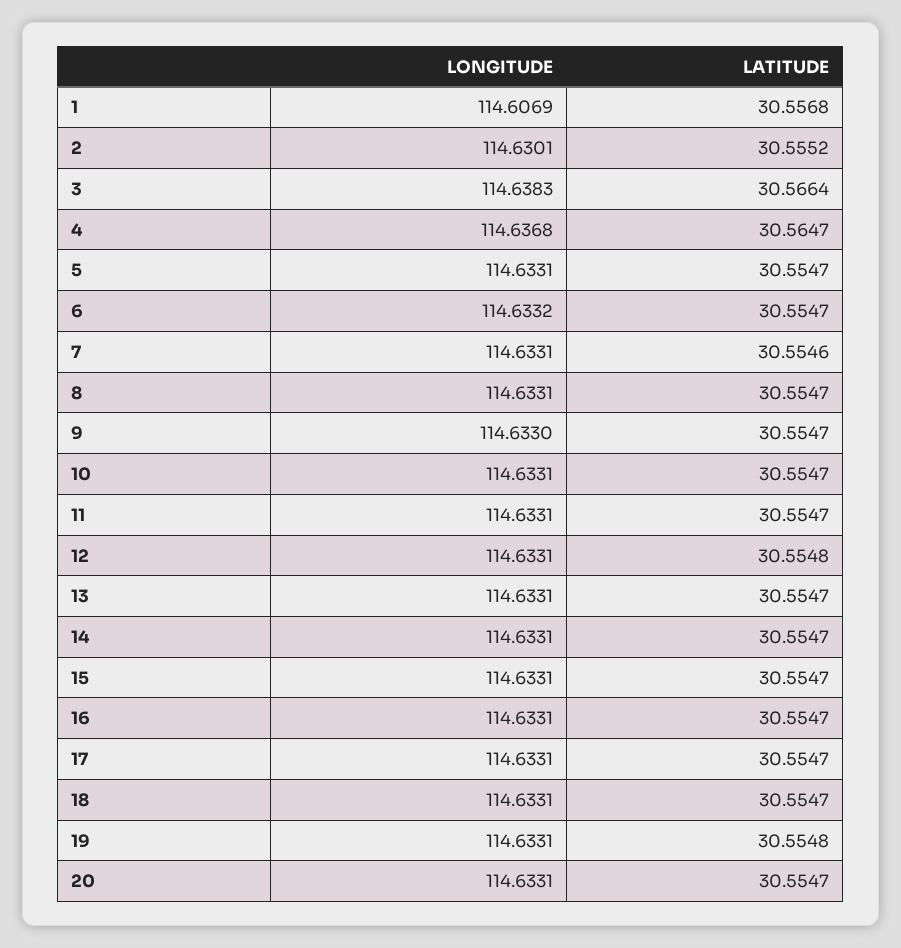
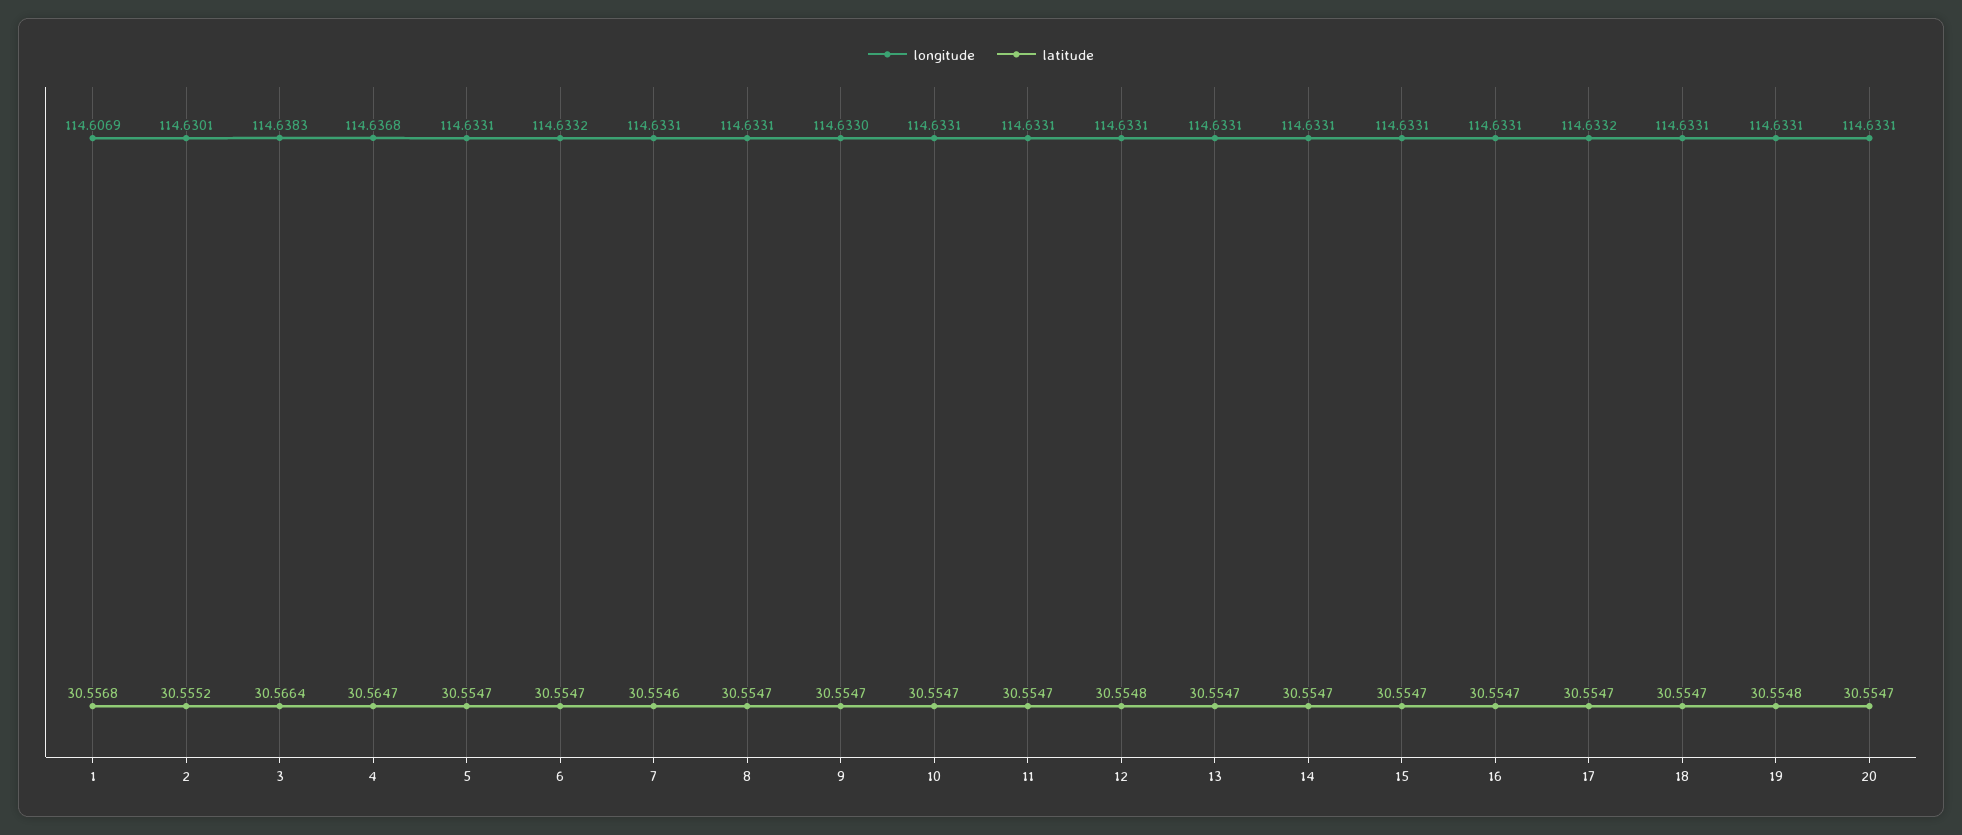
  {
    "LONGITUDE": {
      "1": 114.6069,
      "2": 114.6301,
      "3": 114.6383,
      "4": 114.6368,
      "5": 114.6331,
      "6": 114.6332,
      "7": 114.6331,
      "8": 114.6331,
      "9": 114.633,
      "10": 114.6331,
      "11": 114.6331,
      "12": 114.6331,
      "13": 114.6331,
      "14": 114.6331,
      "15": 114.6331,
      "16": 114.6331,
-     "17": 114.6331,
+     "17": 114.6332,
      "18": 114.6331,
      "19": 114.6331,
      "20": 114.6331
    },
    "LATITUDE": {
      "1": 30.5568,
      "2": 30.5552,
      "3": 30.5664,
      "4": 30.5647,
      "5": 30.5547,
      "6": 30.5547,
      "7": 30.5546,
      "8": 30.5547,
      "9": 30.5547,
      "10": 30.5547,
      "11": 30.5547,
      "12": 30.5548,
      "13": 30.5547,
      "14": 30.5547,
      "15": 30.5547,
      "16": 30.5547,
      "17": 30.5547,
      "18": 30.5547,
      "19": 30.5548,
      "20": 30.5547
    }
  }

